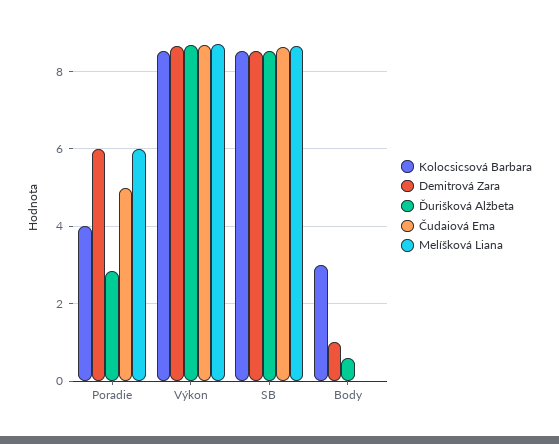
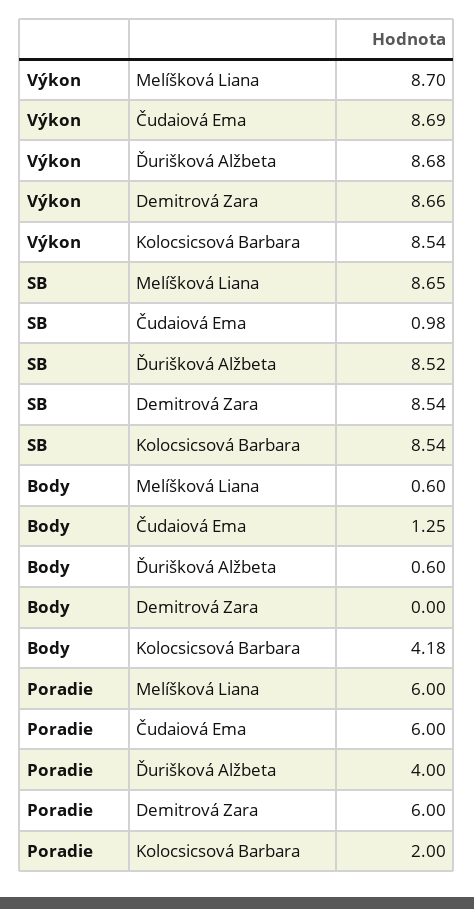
  {
    "Kolocsicsová Barbara": {
-     "Poradie": 4,
+     "Poradie": 2,
      "Výkon": 8.54,
      "SB": 8.54,
-     "Body": 3
+     "Body": 4.18
    },
    "Demitrová Zara": {
      "Poradie": 6,
      "Výkon": 8.66,
      "SB": 8.54,
-     "Body": 1
+     "Body": 0
    },
    "Ďurišková Alžbeta": {
-     "Poradie": 2.8,
+     "Poradie": 4,
      "Výkon": 8.68,
      "SB": 8.52,
      "Body": 0.6
    },
    "Čudaiová Ema": {
-     "Poradie": 5,
+     "Poradie": 6,
      "Výkon": 8.69,
-     "SB": 8.6,
+     "SB": 0.98,
-     "Body": 0
+     "Body": 1.25
    },
    "Melíšková Liana": {
      "Poradie": 6,
      "Výkon": 8.7,
      "SB": 8.65,
-     "Body": 0
+     "Body": 0.6
    }
  }

